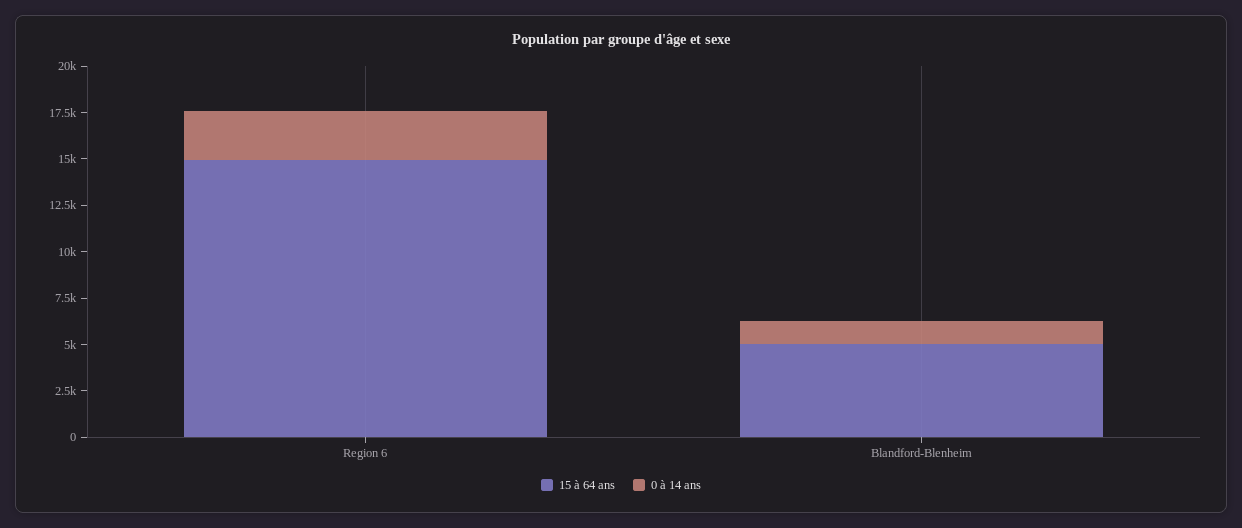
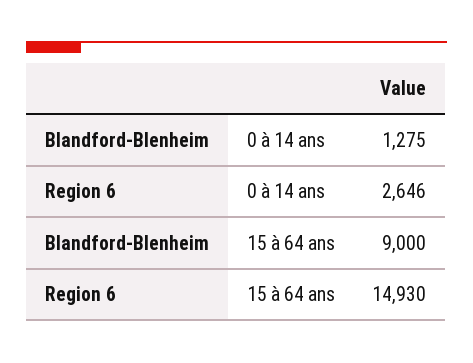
  {
    "15 à 64 ans": {
      "Region 6": 14930,
-     "Blandford-Blenheim": 5000
+     "Blandford-Blenheim": 9000
    },
    "0 à 14 ans": {
      "Region 6": 2646,
      "Blandford-Blenheim": 1275
    }
  }

